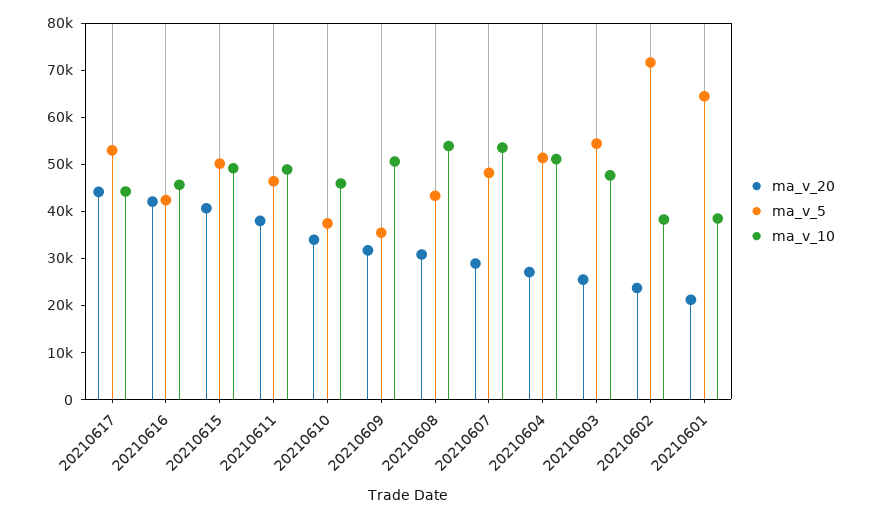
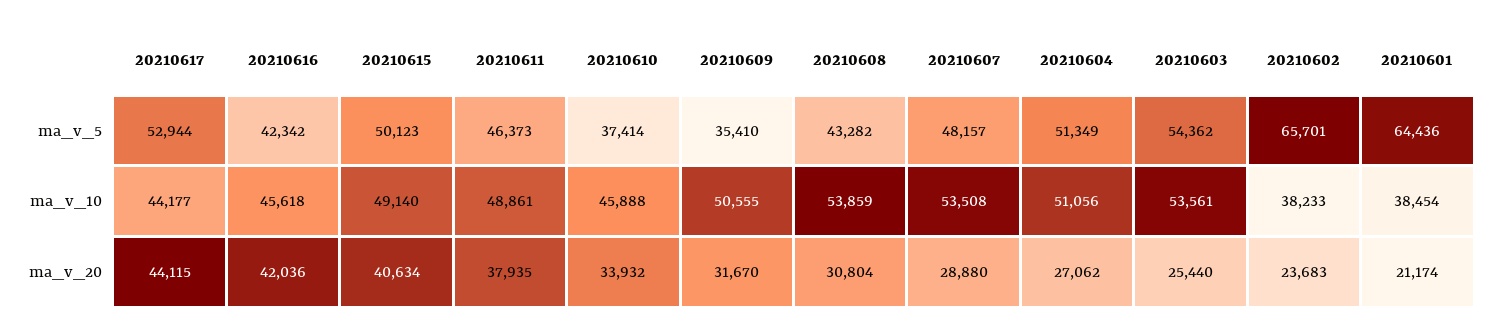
  {
    "ma_v_20": {
      "20210617": 44115,
      "20210616": 42036,
      "20210615": 40634,
      "20210611": 37935,
      "20210610": 33932,
      "20210609": 31670,
      "20210608": 30804,
      "20210607": 28880,
      "20210604": 27062,
      "20210603": 25440,
      "20210602": 23683,
      "20210601": 21174
    },
    "ma_v_5": {
      "20210617": 52944,
      "20210616": 42342,
      "20210615": 50123,
      "20210611": 46373,
      "20210610": 37414,
      "20210609": 35410,
      "20210608": 43282,
      "20210607": 48157,
      "20210604": 51349,
      "20210603": 54362,
-     "20210602": 72000,
+     "20210602": 65701,
      "20210601": 64436
    },
    "ma_v_10": {
      "20210617": 44177,
      "20210616": 45618,
      "20210615": 49140,
      "20210611": 48861,
      "20210610": 45888,
      "20210609": 50555,
      "20210608": 53859,
      "20210607": 53508,
      "20210604": 51056,
-     "20210603": 48000,
+     "20210603": 53561,
      "20210602": 38233,
      "20210601": 38454
    }
  }

